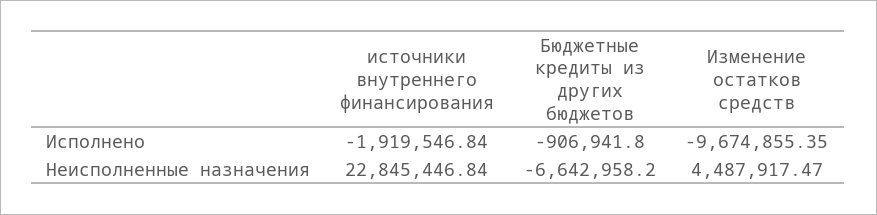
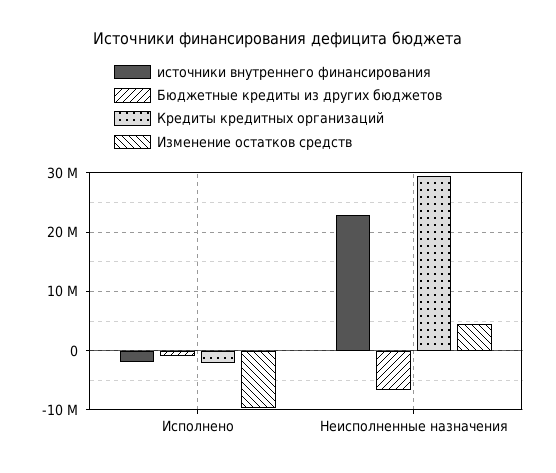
  {
    "источники внутреннего финансирования": {
      "Исполнено": -1919546.84,
      "Неисполненные назначения": 22845446.84
    },
    "Бюджетные кредиты из других бюджетов": {
      "Исполнено": -906941.8,
      "Неисполненные назначения": -6642958.2
    },
    "Изменение остатков средств": {
      "Исполнено": -9674855.35,
      "Неисполненные назначения": 4487917.47
-   }
+   },
+   "Кредиты кредитных организаций": {
+     "Исполнено": -2000000,
+     "Неисполненные назначения": 30000000
+   }
  }

